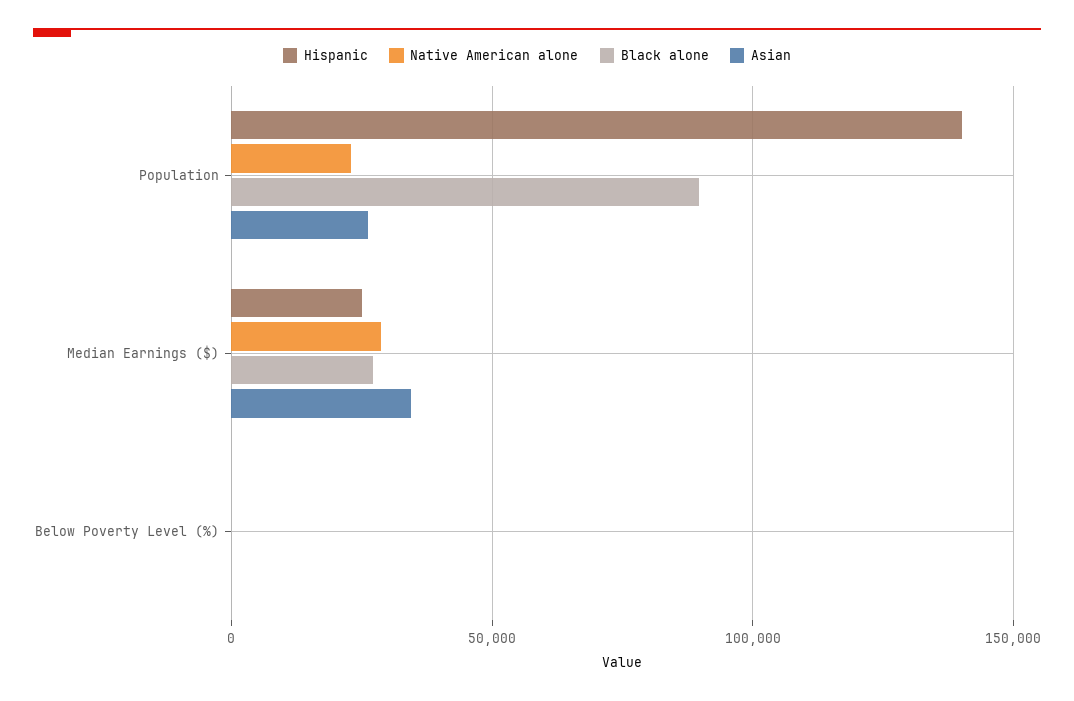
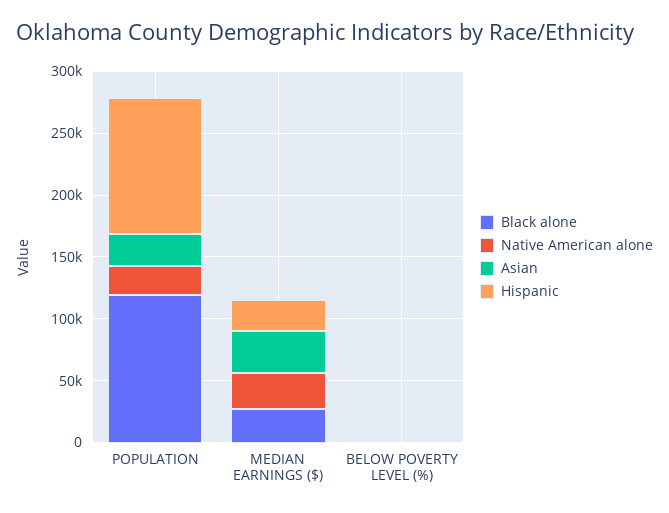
  {
    "Hispanic": {
-     "Population": 140000,
+     "Population": 110000,
      "Median Earnings ($)": 25000,
      "Below Poverty Level (%)": 0
    },
    "Native American alone": {
      "Population": 25000,
      "Median Earnings ($)": 30000,
      "Below Poverty Level (%)": 0
    },
    "Black alone": {
-     "Population": 90000,
+     "Population": 120000,
      "Median Earnings ($)": 25000,
      "Below Poverty Level (%)": 0
    },
    "Asian": {
      "Population": 25000,
      "Median Earnings ($)": 35000,
      "Below Poverty Level (%)": 0
    }
  }

